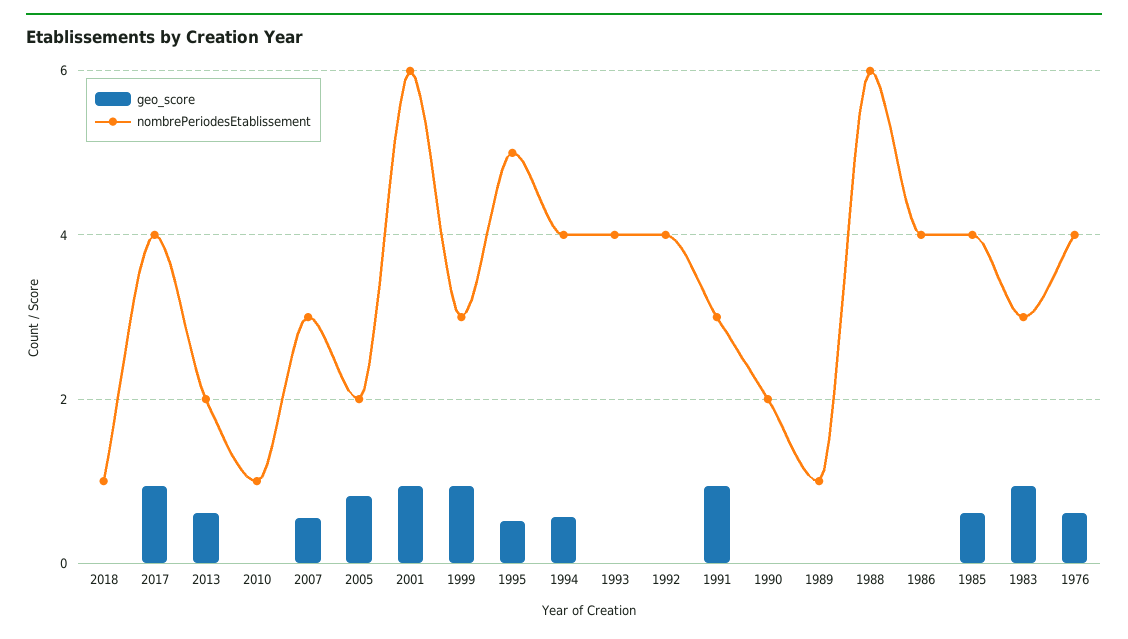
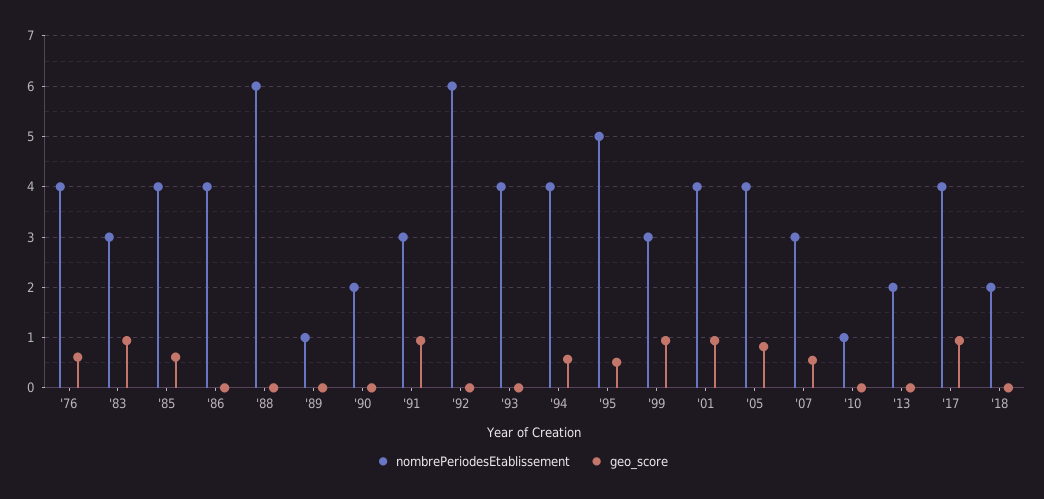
  {
    "geo_score": {
      "2018": 0,
      "2017": 1,
-     "2013": 0.6,
+     "2013": 0,
      "2010": 0,
      "2007": 0.6,
      "2005": 0.8,
      "2001": 1,
      "1999": 1,
      "1995": 0.6,
      "1994": 0.6,
      "1993": 0,
      "1992": 0,
      "1991": 1,
      "1990": 0,
      "1989": 0,
      "1988": 0,
      "1986": 0,
      "1985": 0.6,
      "1983": 1,
      "1976": 0.6
    },
    "nombrePeriodesEtablissement": {
-     "2018": 1,
+     "2018": 2,
      "2017": 4,
      "2013": 2,
      "2010": 1,
      "2007": 3,
-     "2005": 2,
+     "2005": 4,
-     "2001": 6,
+     "2001": 4,
      "1999": 3,
      "1995": 5,
      "1994": 4,
      "1993": 4,
-     "1992": 4,
+     "1992": 6,
      "1991": 3,
      "1990": 2,
      "1989": 1,
      "1988": 6,
      "1986": 4,
      "1985": 4,
      "1983": 3,
      "1976": 4
    }
  }

